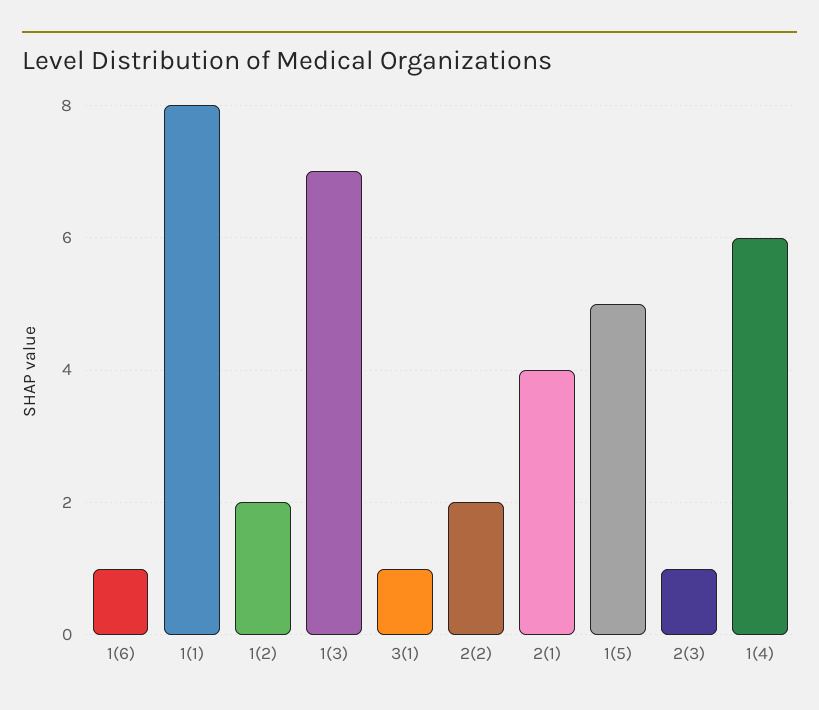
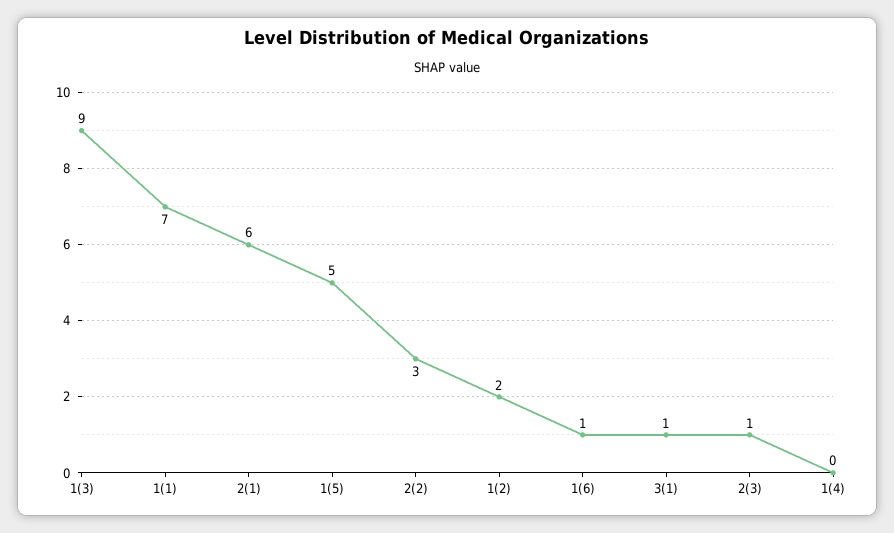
  {
    "1(6)": 1,
-   "1(1)": 8,
+   "1(1)": 7,
    "1(2)": 2,
-   "1(3)": 7,
+   "1(3)": 9,
    "3(1)": 1,
-   "2(2)": 2,
+   "2(2)": 3,
-   "2(1)": 4,
+   "2(1)": 6,
    "1(5)": 5,
    "2(3)": 1,
-   "1(4)": 6
+   "1(4)": 0
  }

